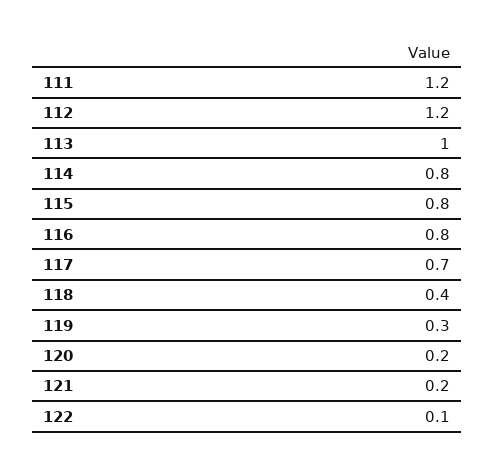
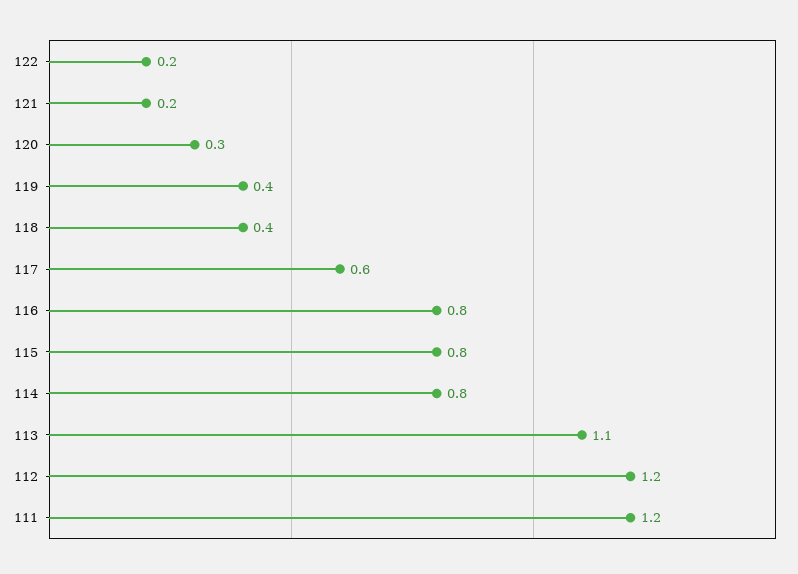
  {
    "111": 1.2,
    "112": 1.2,
-   "113": 1,
+   "113": 1.1,
    "114": 0.8,
    "115": 0.8,
    "116": 0.8,
-   "117": 0.7,
+   "117": 0.6,
    "118": 0.4,
-   "119": 0.3,
+   "119": 0.4,
-   "120": 0.2,
+   "120": 0.3,
    "121": 0.2,
-   "122": 0.1
+   "122": 0.2
  }

